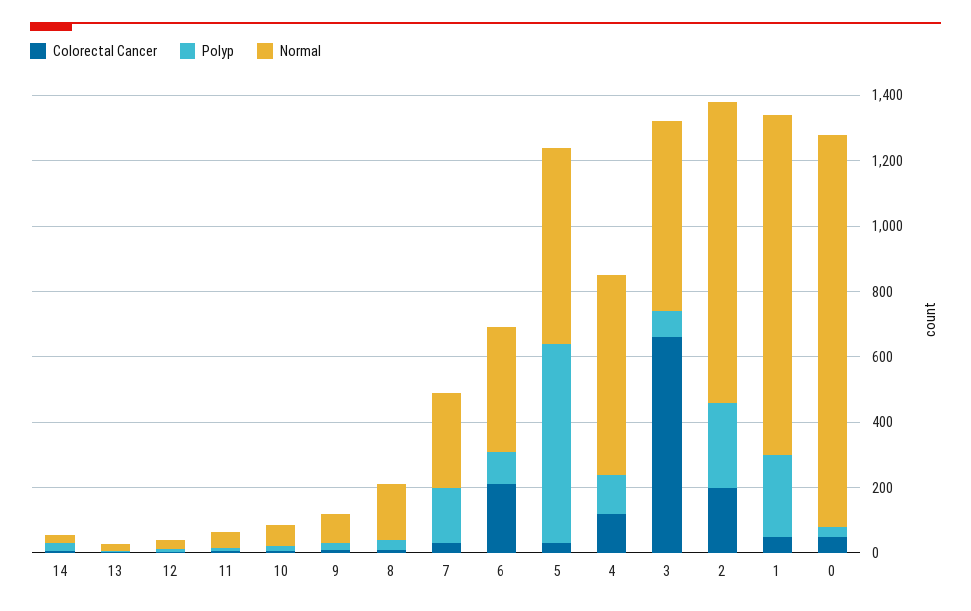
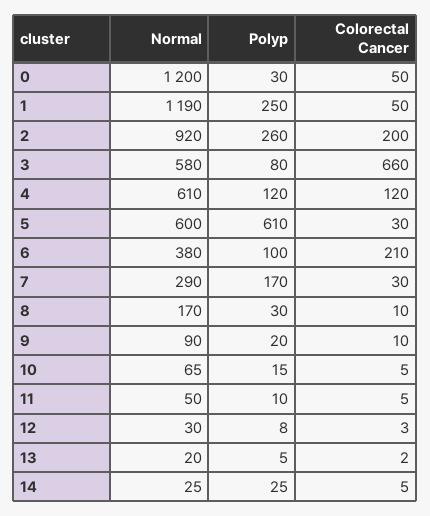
  {
    "Colorectal Cancer": {
      "14": 5,
      "13": 2,
      "12": 3,
      "11": 5,
      "10": 5,
      "9": 10,
      "8": 10,
      "7": 30,
      "6": 210,
      "5": 30,
      "4": 120,
      "3": 660,
      "2": 200,
      "1": 50,
      "0": 50
    },
    "Polyp": {
      "14": 25,
      "13": 5,
      "12": 8,
      "11": 10,
      "10": 15,
      "9": 20,
      "8": 30,
      "7": 170,
      "6": 100,
      "5": 610,
      "4": 120,
      "3": 80,
      "2": 260,
      "1": 250,
      "0": 30
    },
    "Normal": {
      "14": 25,
      "13": 20,
      "12": 30,
      "11": 50,
      "10": 65,
      "9": 90,
      "8": 170,
      "7": 290,
      "6": 380,
      "5": 600,
      "4": 610,
      "3": 580,
      "2": 920,
-     "1": 1050,
+     "1": 1190,
      "0": 1200
    }
  }

